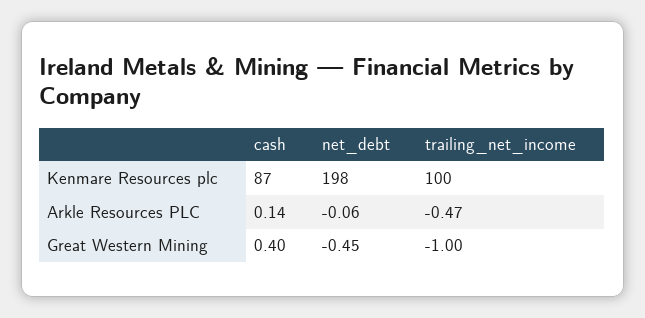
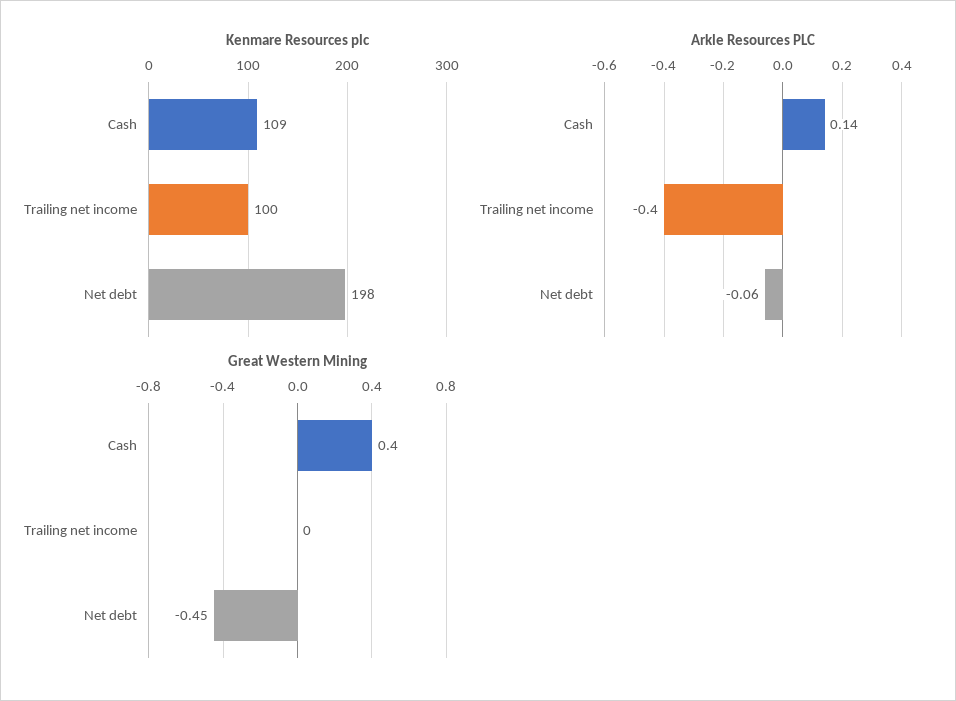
  {
    "Kenmare Resources plc": {
-     "cash": 87,
+     "cash": 109,
      "net_debt": 198,
      "trailing_net_income": 100
    },
    "Arkle Resources PLC": {
      "cash": 0.14,
      "net_debt": -0.06,
-     "trailing_net_income": -0.47
+     "trailing_net_income": -0.4
    },
    "Great Western Mining": {
      "cash": 0.4,
      "net_debt": -0.45,
-     "trailing_net_income": -1
+     "trailing_net_income": 0
    }
  }

